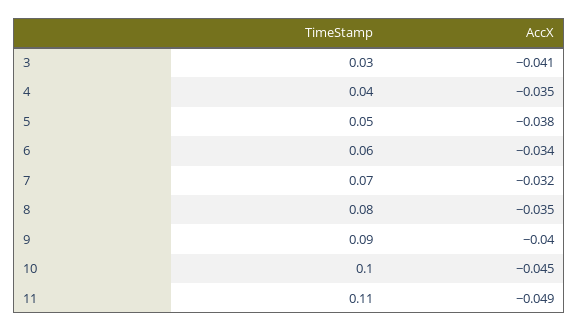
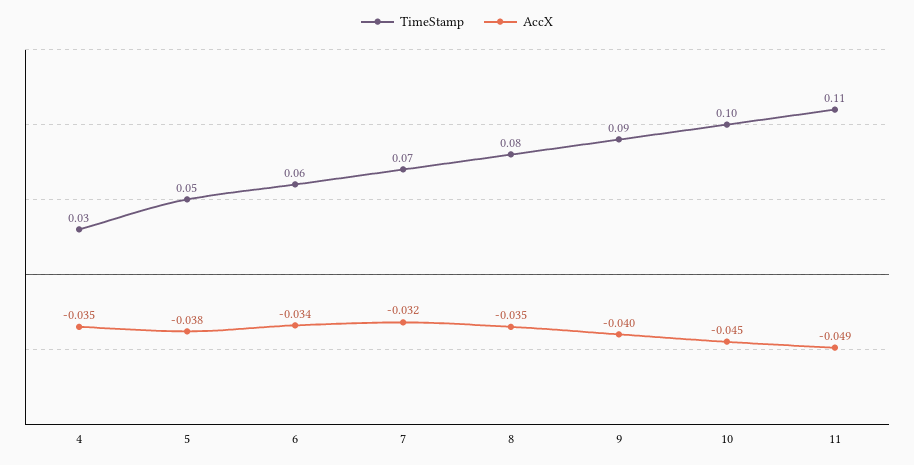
  {
    "TimeStamp": {
-     "3": 0.03,
-     "4": 0.04,
+     "4": 0.03,
      "5": 0.05,
      "6": 0.06,
      "7": 0.07,
      "8": 0.08,
      "9": 0.09,
      "10": 0.1,
      "11": 0.11
    },
    "AccX": {
-     "3": -0.041,
      "4": -0.035,
      "5": -0.038,
      "6": -0.034,
      "7": -0.032,
      "8": -0.035,
      "9": -0.04,
      "10": -0.045,
      "11": -0.049
    }
  }

